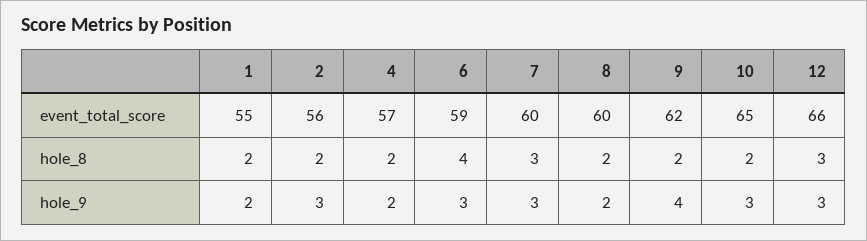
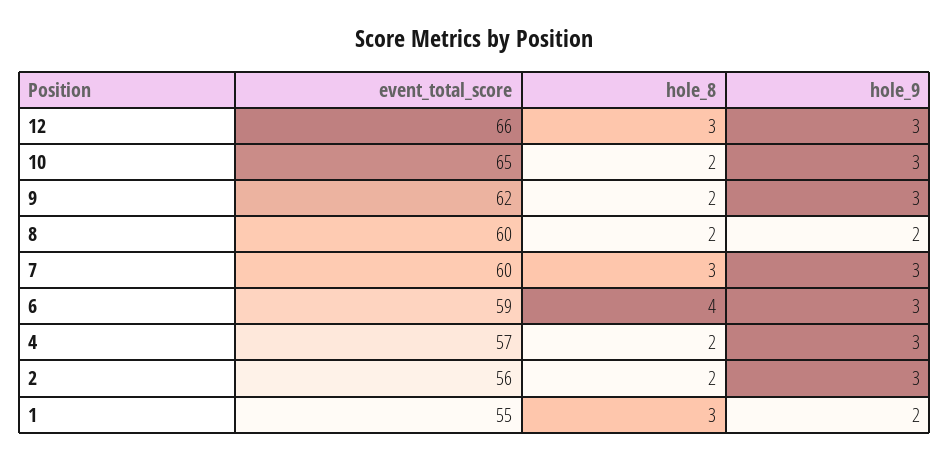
  {
    "1": {
      "event_total_score": 55,
-     "hole_8": 2,
+     "hole_8": 3,
      "hole_9": 2
    },
    "2": {
      "event_total_score": 56,
      "hole_8": 2,
      "hole_9": 3
    },
    "4": {
      "event_total_score": 57,
      "hole_8": 2,
-     "hole_9": 2
+     "hole_9": 3
    },
    "6": {
      "event_total_score": 59,
      "hole_8": 4,
      "hole_9": 3
    },
    "7": {
      "event_total_score": 60,
      "hole_8": 3,
      "hole_9": 3
    },
    "8": {
      "event_total_score": 60,
      "hole_8": 2,
      "hole_9": 2
    },
    "9": {
      "event_total_score": 62,
      "hole_8": 2,
-     "hole_9": 4
+     "hole_9": 3
    },
    "10": {
      "event_total_score": 65,
      "hole_8": 2,
      "hole_9": 3
    },
    "12": {
      "event_total_score": 66,
      "hole_8": 3,
      "hole_9": 3
    }
  }

